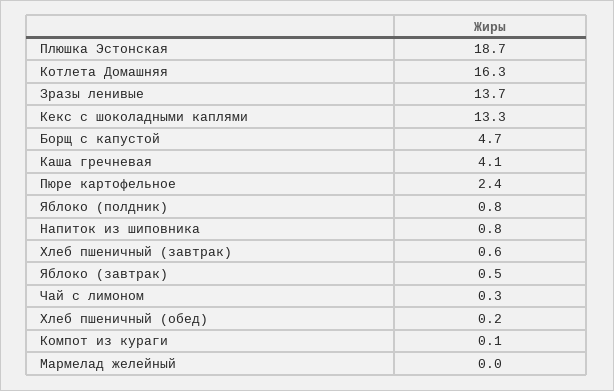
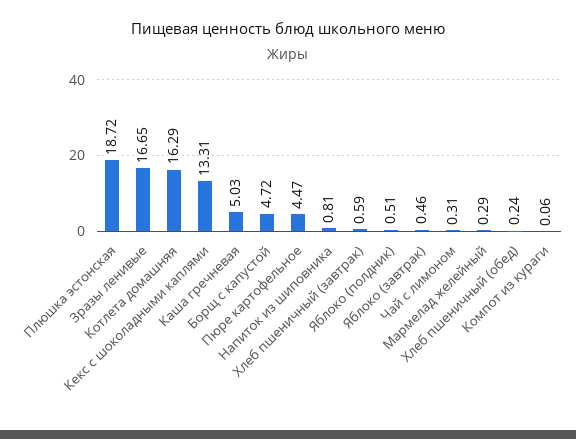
  {
    "Плюшка Эстонская": 18.72,
    "Котлета Домашняя": 16.29,
-   "Зразы ленивые": 13.7,
+   "Зразы ленивые": 16.65,
    "Кекс с шоколадными каплями": 13.31,
    "Борщ с капустой": 4.72,
-   "Каша гречневая": 4.1,
+   "Каша гречневая": 5.03,
-   "Пюре картофельное": 2.4,
+   "Пюре картофельное": 4.47,
-   "Яблоко (полдник)": 0.8,
+   "Яблоко (полдник)": 0.51,
    "Напиток из шиповника": 0.81,
    "Хлеб пшеничный (завтрак)": 0.59,
    "Яблоко (завтрак)": 0.46,
    "Чай с лимоном": 0.31,
    "Хлеб пшеничный (обед)": 0.24,
    "Компот из кураги": 0.06,
-   "Мармелад желейный": 0
+   "Мармелад желейный": 0.29
  }

